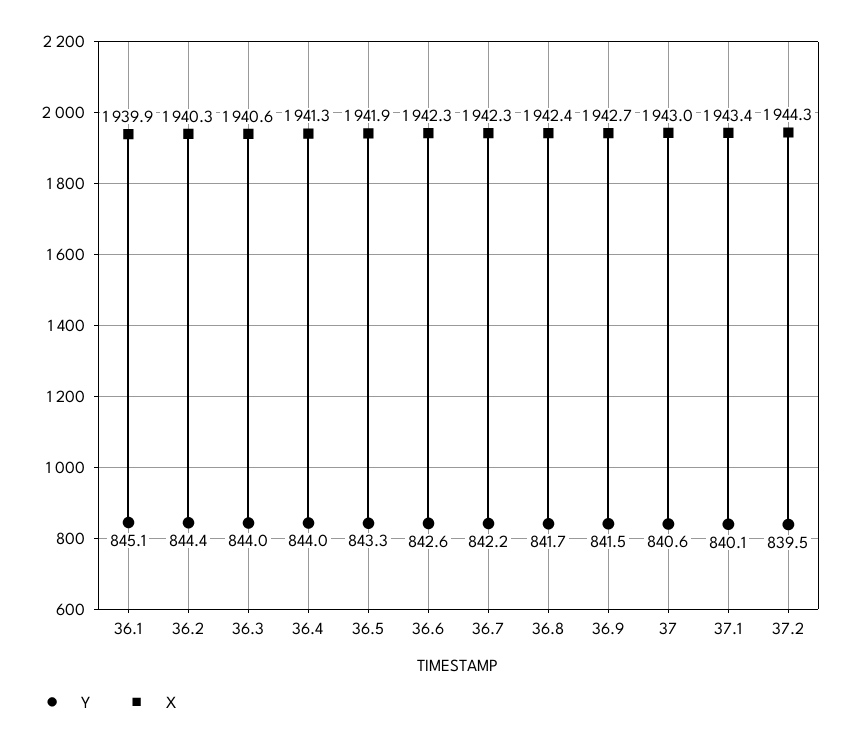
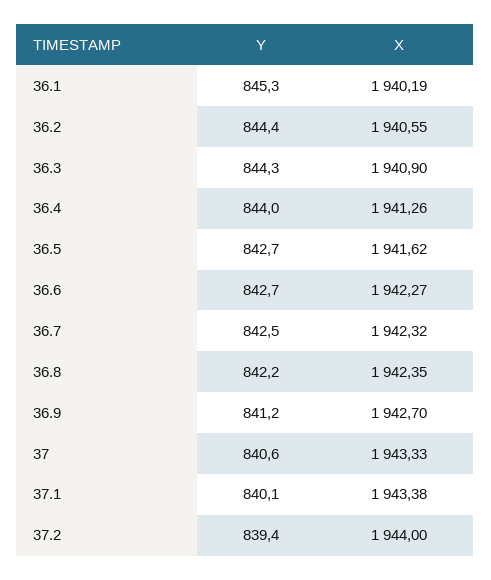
  {
    "Y": {
-     "36.1": 845.1,
+     "36.1": 845.3,
      "36.2": 844.4,
-     "36.3": 844,
+     "36.3": 844.3,
      "36.4": 844,
-     "36.5": 843.3,
+     "36.5": 842.7,
-     "36.6": 842.6,
+     "36.6": 842.7,
-     "36.7": 842.2,
+     "36.7": 842.5,
-     "36.8": 841.7,
+     "36.8": 842.2,
-     "36.9": 841.5,
+     "36.9": 841.2,
      "37": 840.6,
      "37.1": 840.1,
-     "37.2": 839.5
+     "37.2": 839.4
    },
    "X": {
-     "36.1": 1939.9,
+     "36.1": 1940.19,
-     "36.2": 1940.3,
+     "36.2": 1940.55,
-     "36.3": 1940.6,
+     "36.3": 1940.9,
      "36.4": 1941.26,
-     "36.5": 1941.9,
+     "36.5": 1941.62,
      "36.6": 1942.27,
      "36.7": 1942.32,
      "36.8": 1942.35,
      "36.9": 1942.7,
-     "37": 1943,
+     "37": 1943.33,
      "37.1": 1943.38,
-     "37.2": 1944.3
+     "37.2": 1944
    }
  }

